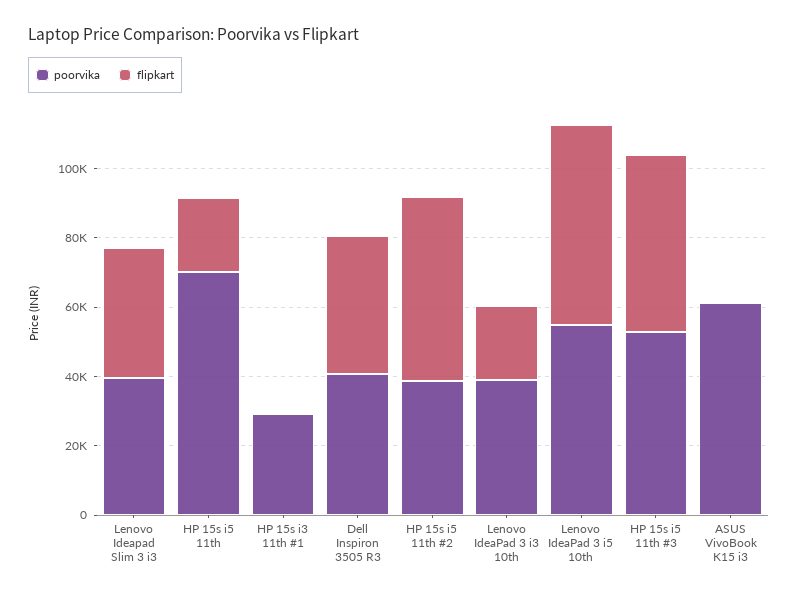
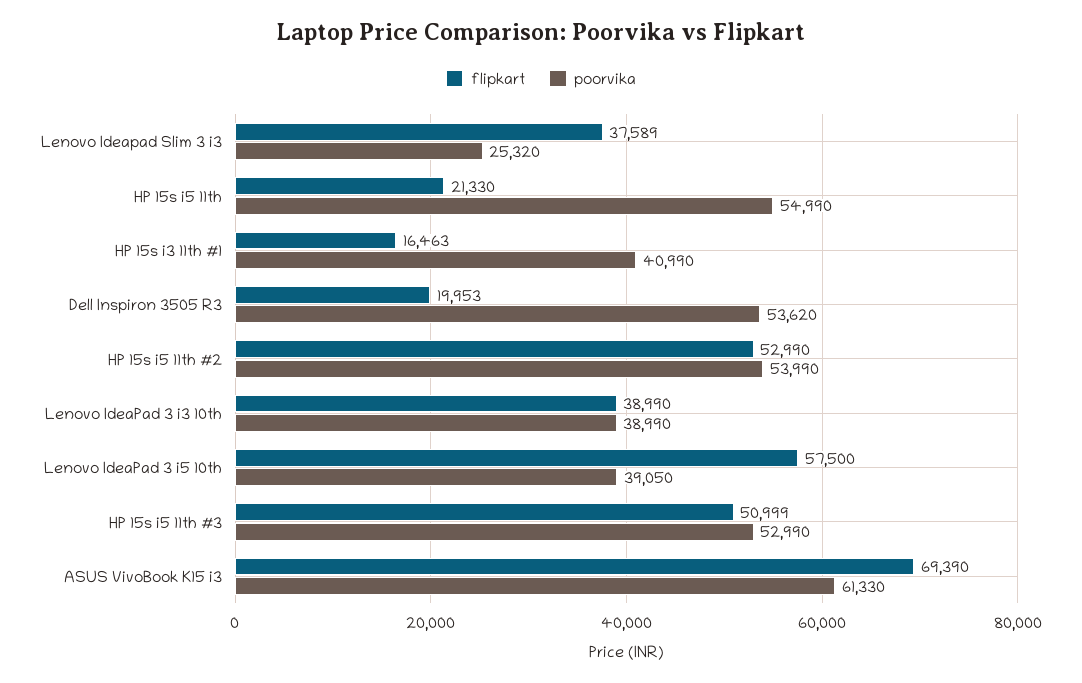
  {
    "poorvika": {
-     "Lenovo Ideapad Slim 3 i3": 40000,
+     "Lenovo Ideapad Slim 3 i3": 25320,
-     "HP 15s i5 11th": 70000,
+     "HP 15s i5 11th": 54990,
-     "HP 15s i3 11th #1": 30000,
+     "HP 15s i3 11th #1": 40990,
-     "Dell Inspiron 3505 R3": 40000,
+     "Dell Inspiron 3505 R3": 53620,
-     "HP 15s i5 11th #2": 40000,
+     "HP 15s i5 11th #2": 53990,
      "Lenovo IdeaPad 3 i3 10th": 38990,
-     "Lenovo IdeaPad 3 i5 10th": 55000,
+     "Lenovo IdeaPad 3 i5 10th": 39050,
      "HP 15s i5 11th #3": 52990,
      "ASUS VivoBook K15 i3": 61330
    },
    "flipkart": {
      "Lenovo Ideapad Slim 3 i3": 37589,
      "HP 15s i5 11th": 21330,
-     "HP 15s i3 11th #1": 0,
+     "HP 15s i3 11th #1": 16463,
-     "Dell Inspiron 3505 R3": 40000,
+     "Dell Inspiron 3505 R3": 19953,
      "HP 15s i5 11th #2": 52990,
-     "Lenovo IdeaPad 3 i3 10th": 20000,
+     "Lenovo IdeaPad 3 i3 10th": 38990,
      "Lenovo IdeaPad 3 i5 10th": 57500,
      "HP 15s i5 11th #3": 50999,
-     "ASUS VivoBook K15 i3": 0
+     "ASUS VivoBook K15 i3": 69390
    }
  }

